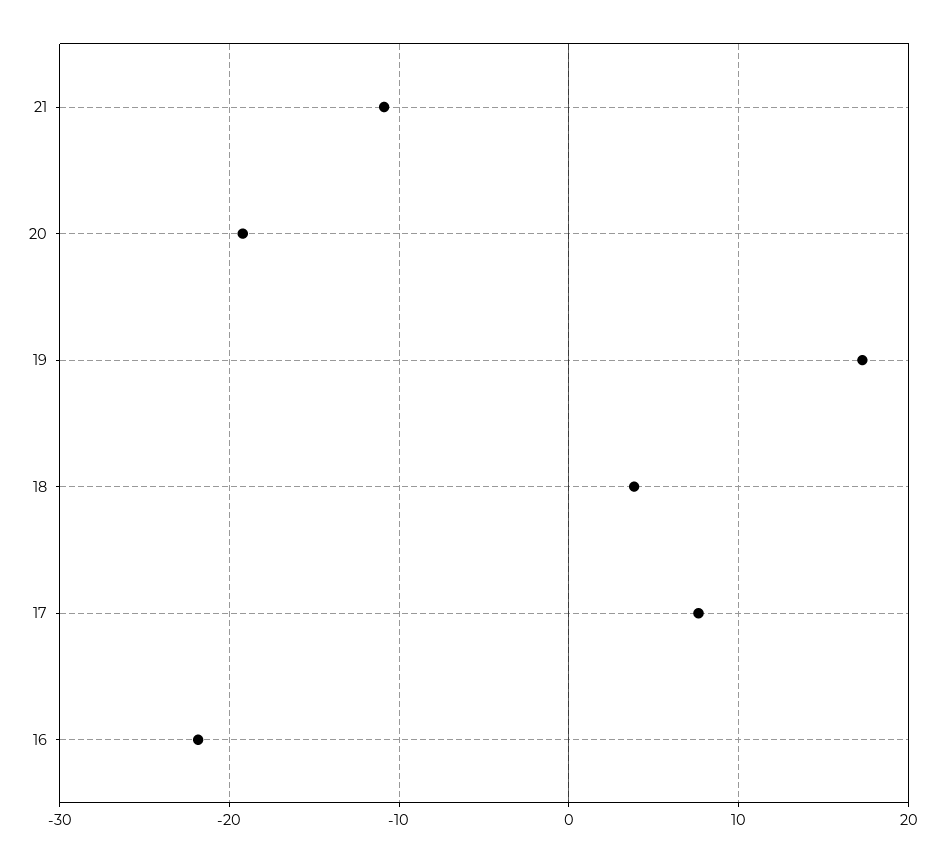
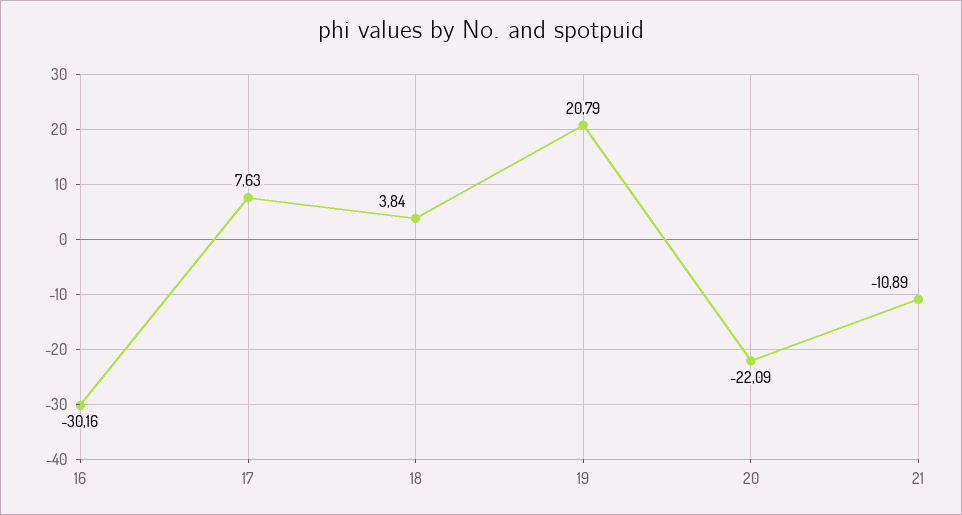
  {
    "21": -10.89,
-   "20": -19,
+   "20": -22.09,
-   "19": 17,
+   "19": 20.79,
    "18": 3.84,
    "17": 7.63,
-   "16": -22
+   "16": -30.16
  }

